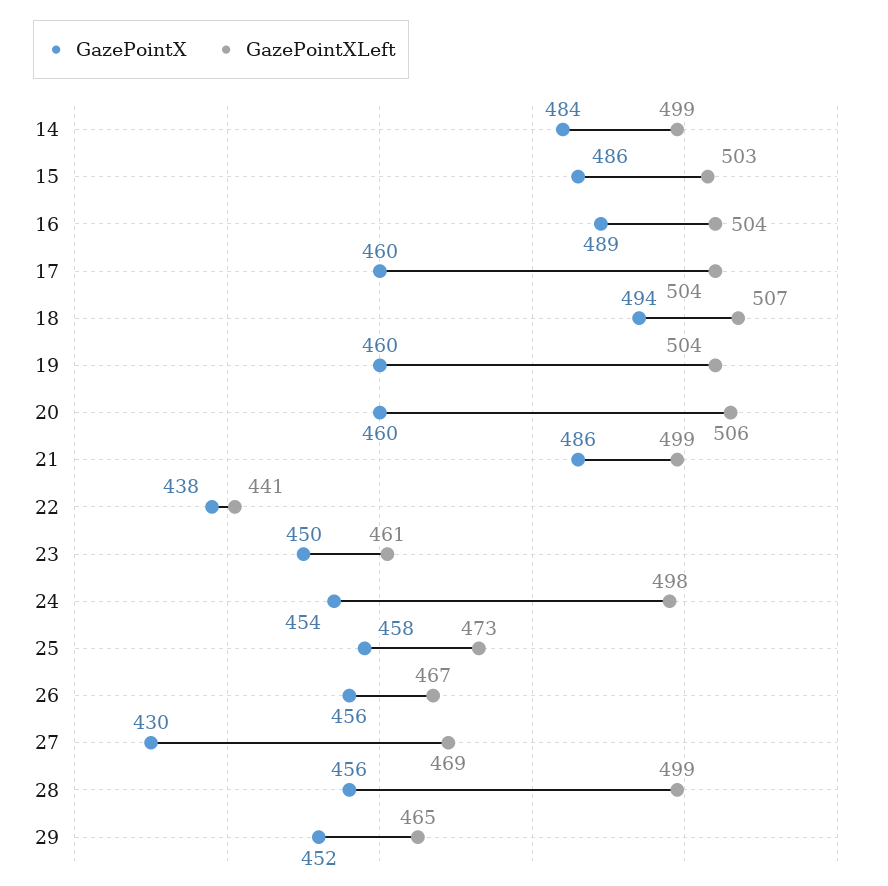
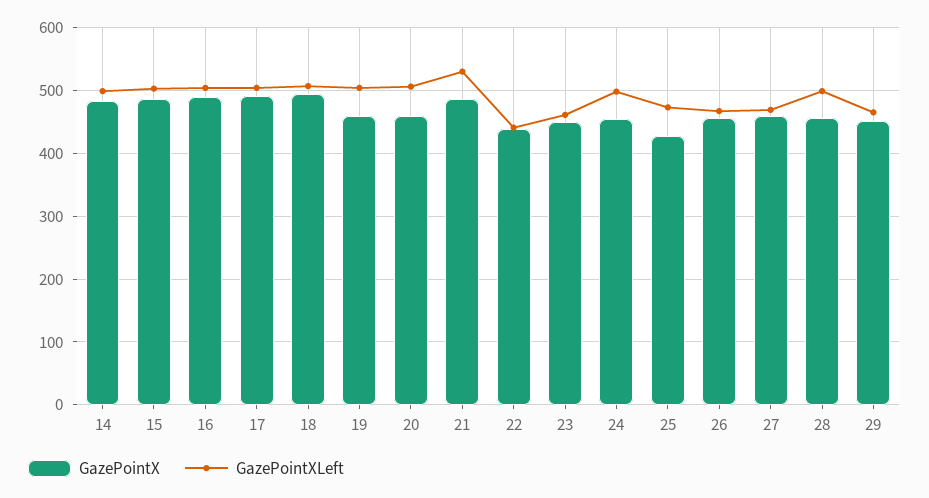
  {
    "GazePointX": {
      "14": 484,
      "15": 486,
      "16": 489,
-     "17": 460,
+     "17": 490,
      "18": 494,
      "19": 460,
      "20": 460,
      "21": 486,
      "22": 438,
      "23": 450,
      "24": 454,
-     "25": 458,
+     "25": 430,
      "26": 456,
-     "27": 430,
+     "27": 460,
      "28": 456,
      "29": 452
    },
    "GazePointXLeft": {
      "14": 499,
      "15": 503,
      "16": 504,
      "17": 504,
      "18": 507,
      "19": 504,
      "20": 506,
-     "21": 499,
+     "21": 530,
      "22": 441,
      "23": 461,
      "24": 498,
      "25": 473,
      "26": 467,
      "27": 469,
      "28": 499,
      "29": 465
    }
  }

